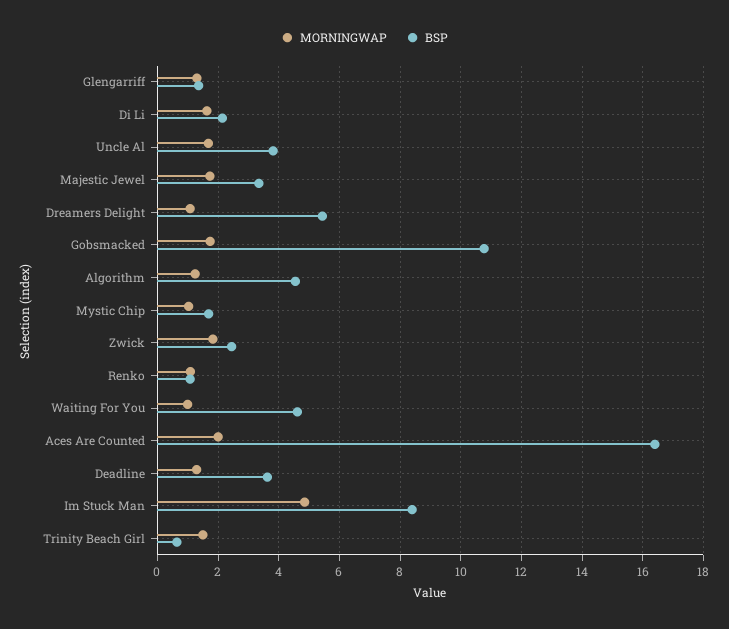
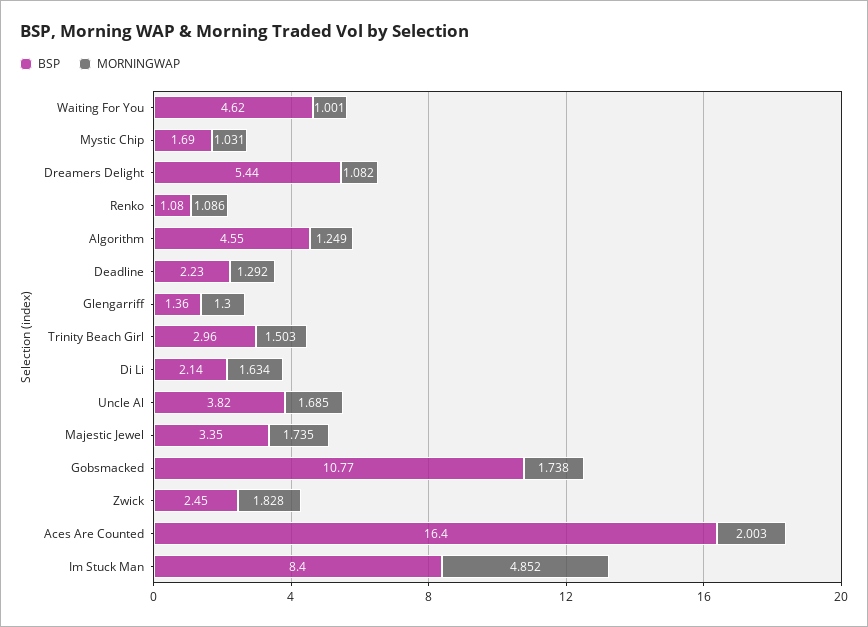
  {
    "MORNINGWAP": {
      "Glengarriff": 1.3,
      "Di Li": 1.634,
      "Uncle Al": 1.685,
      "Majestic Jewel": 1.735,
      "Dreamers Delight": 1.082,
      "Gobsmacked": 1.738,
      "Algorithm": 1.249,
      "Mystic Chip": 1.031,
      "Zwick": 1.828,
      "Renko": 1.086,
      "Waiting For You": 1.001,
      "Aces Are Counted": 2.003,
      "Deadline": 1.292,
      "Im Stuck Man": 4.852,
      "Trinity Beach Girl": 1.503
    },
    "BSP": {
      "Glengarriff": 1.36,
      "Di Li": 2.14,
      "Uncle Al": 3.82,
      "Majestic Jewel": 3.35,
      "Dreamers Delight": 5.44,
      "Gobsmacked": 10.77,
      "Algorithm": 4.55,
      "Mystic Chip": 1.69,
      "Zwick": 2.45,
      "Renko": 1.08,
      "Waiting For You": 4.62,
      "Aces Are Counted": 16.4,
-     "Deadline": 3.6,
+     "Deadline": 2.23,
      "Im Stuck Man": 8.4,
-     "Trinity Beach Girl": 0.6
+     "Trinity Beach Girl": 2.96
    }
  }

